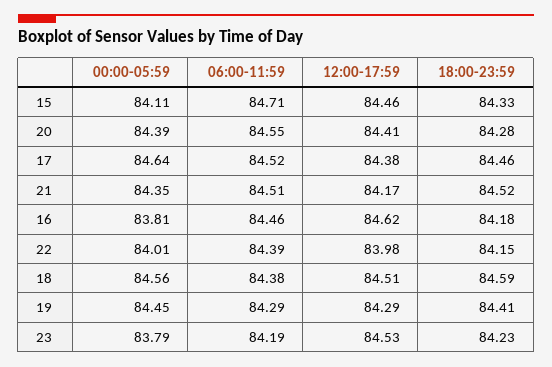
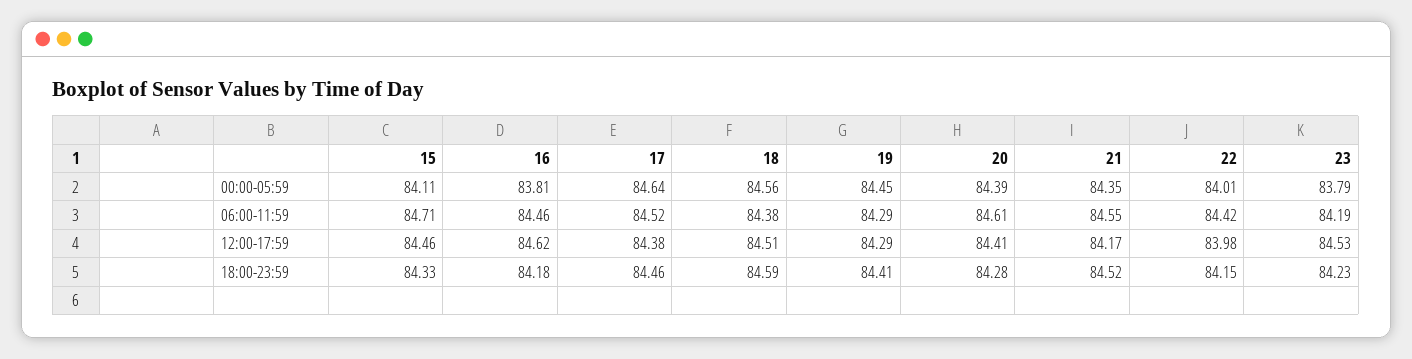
  {
    "00:00-05:59": {
      "15": 84.11,
      "20": 84.39,
      "17": 84.64,
      "21": 84.35,
      "16": 83.81,
      "22": 84.01,
      "18": 84.56,
      "19": 84.45,
      "23": 83.79
    },
    "06:00-11:59": {
      "15": 84.71,
-     "20": 84.55,
+     "20": 84.61,
      "17": 84.52,
-     "21": 84.51,
+     "21": 84.55,
      "16": 84.46,
-     "22": 84.39,
+     "22": 84.42,
      "18": 84.38,
      "19": 84.29,
      "23": 84.19
    },
    "12:00-17:59": {
      "15": 84.46,
      "20": 84.41,
      "17": 84.38,
      "21": 84.17,
      "16": 84.62,
      "22": 83.98,
      "18": 84.51,
      "19": 84.29,
      "23": 84.53
    },
    "18:00-23:59": {
      "15": 84.33,
      "20": 84.28,
      "17": 84.46,
      "21": 84.52,
      "16": 84.18,
      "22": 84.15,
      "18": 84.59,
      "19": 84.41,
      "23": 84.23
    }
  }

